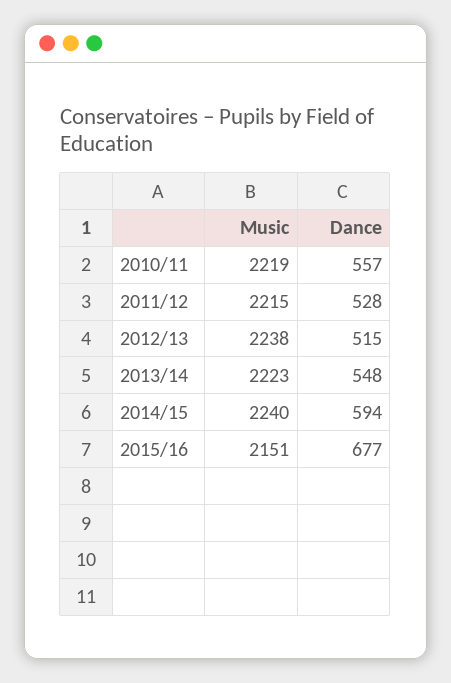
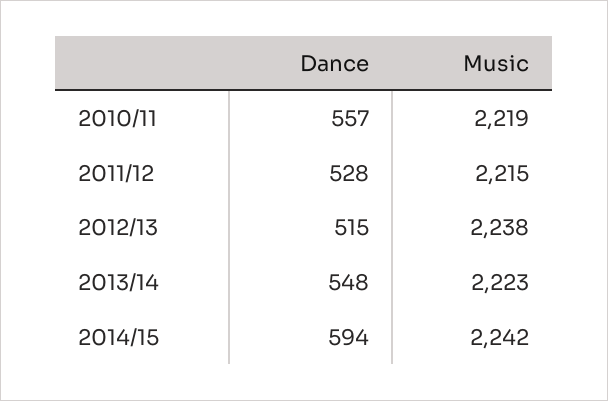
  {
    "Music": {
      "2010/11": 2219,
      "2011/12": 2215,
      "2012/13": 2238,
      "2013/14": 2223,
-     "2014/15": 2240,
+     "2014/15": 2242
-     "2015/16": 2151
    },
    "Dance": {
      "2010/11": 557,
      "2011/12": 528,
      "2012/13": 515,
      "2013/14": 548,
-     "2014/15": 594,
+     "2014/15": 594
-     "2015/16": 677
    }
  }

